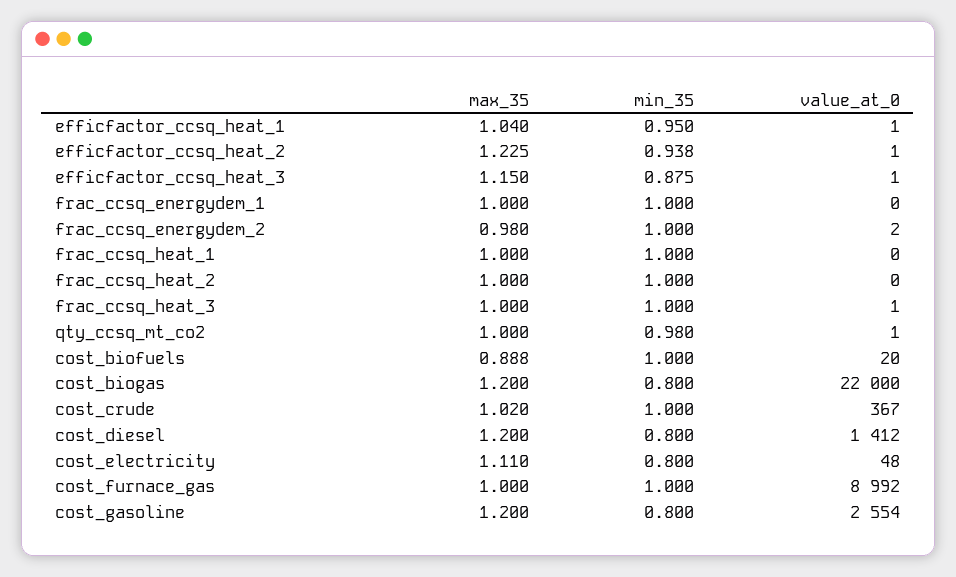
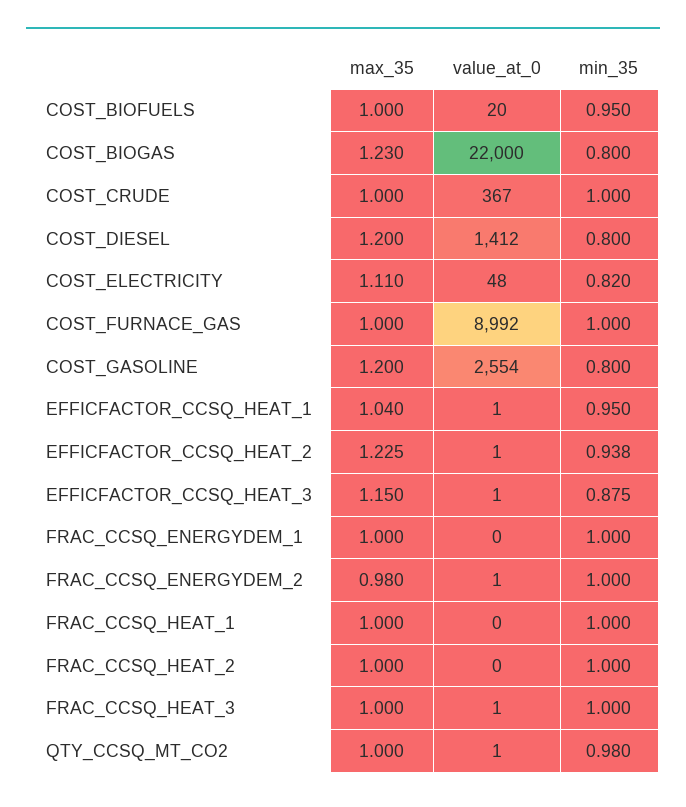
  {
    "max_35": {
      "efficfactor_ccsq_heat_1": 1.04,
      "efficfactor_ccsq_heat_2": 1.225,
      "efficfactor_ccsq_heat_3": 1.15,
      "frac_ccsq_energydem_1": 1,
      "frac_ccsq_energydem_2": 0.98,
      "frac_ccsq_heat_1": 1,
      "frac_ccsq_heat_2": 1,
      "frac_ccsq_heat_3": 1,
      "qty_ccsq_mt_co2": 1,
-     "cost_biofuels": 0.888,
+     "cost_biofuels": 1,
-     "cost_biogas": 1.2,
+     "cost_biogas": 1.23,
-     "cost_crude": 1.02,
+     "cost_crude": 1,
      "cost_diesel": 1.2,
      "cost_electricity": 1.11,
      "cost_furnace_gas": 1,
      "cost_gasoline": 1.2
    },
    "min_35": {
      "efficfactor_ccsq_heat_1": 0.95,
      "efficfactor_ccsq_heat_2": 0.938,
      "efficfactor_ccsq_heat_3": 0.875,
      "frac_ccsq_energydem_1": 1,
      "frac_ccsq_energydem_2": 1,
      "frac_ccsq_heat_1": 1,
      "frac_ccsq_heat_2": 1,
      "frac_ccsq_heat_3": 1,
      "qty_ccsq_mt_co2": 0.98,
-     "cost_biofuels": 1,
+     "cost_biofuels": 0.95,
      "cost_biogas": 0.8,
      "cost_crude": 1,
      "cost_diesel": 0.8,
-     "cost_electricity": 0.8,
+     "cost_electricity": 0.82,
      "cost_furnace_gas": 1,
      "cost_gasoline": 0.8
    },
    "value_at_0": {
      "efficfactor_ccsq_heat_1": 1,
      "efficfactor_ccsq_heat_2": 1,
      "efficfactor_ccsq_heat_3": 1,
      "frac_ccsq_energydem_1": 0,
-     "frac_ccsq_energydem_2": 2,
+     "frac_ccsq_energydem_2": 1,
      "frac_ccsq_heat_1": 0,
      "frac_ccsq_heat_2": 0,
      "frac_ccsq_heat_3": 1,
      "qty_ccsq_mt_co2": 1,
      "cost_biofuels": 20,
      "cost_biogas": 22000,
      "cost_crude": 367,
      "cost_diesel": 1412,
      "cost_electricity": 48,
      "cost_furnace_gas": 8992,
      "cost_gasoline": 2554
    }
  }

